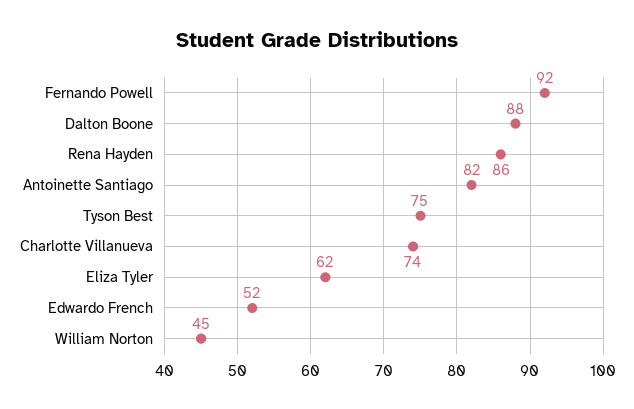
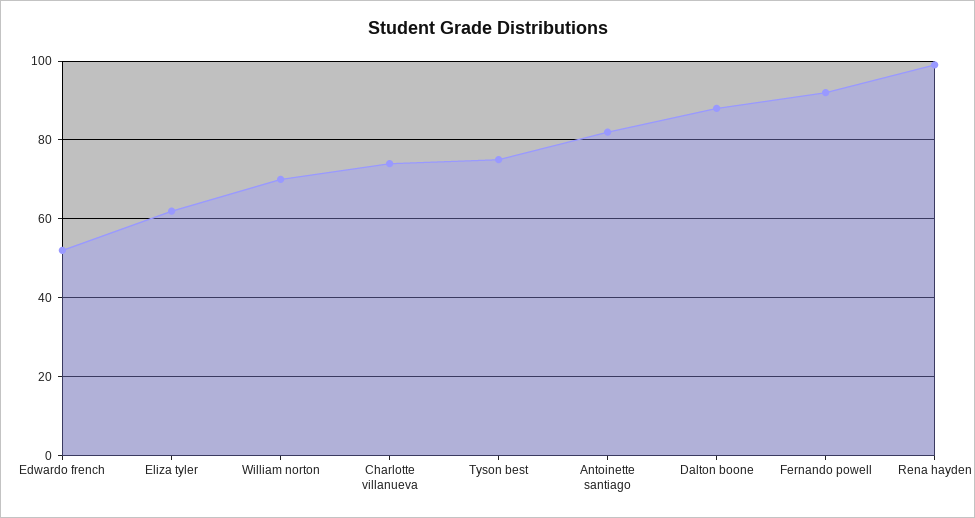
  {
    "Fernando Powell": 92,
    "Dalton Boone": 88,
-   "Rena Hayden": 86,
+   "Rena Hayden": 100,
    "Antoinette Santiago": 82,
    "Tyson Best": 75,
    "Charlotte Villanueva": 74,
    "Eliza Tyler": 62,
    "Edwardo French": 52,
-   "William Norton": 45
+   "William Norton": 70
  }

